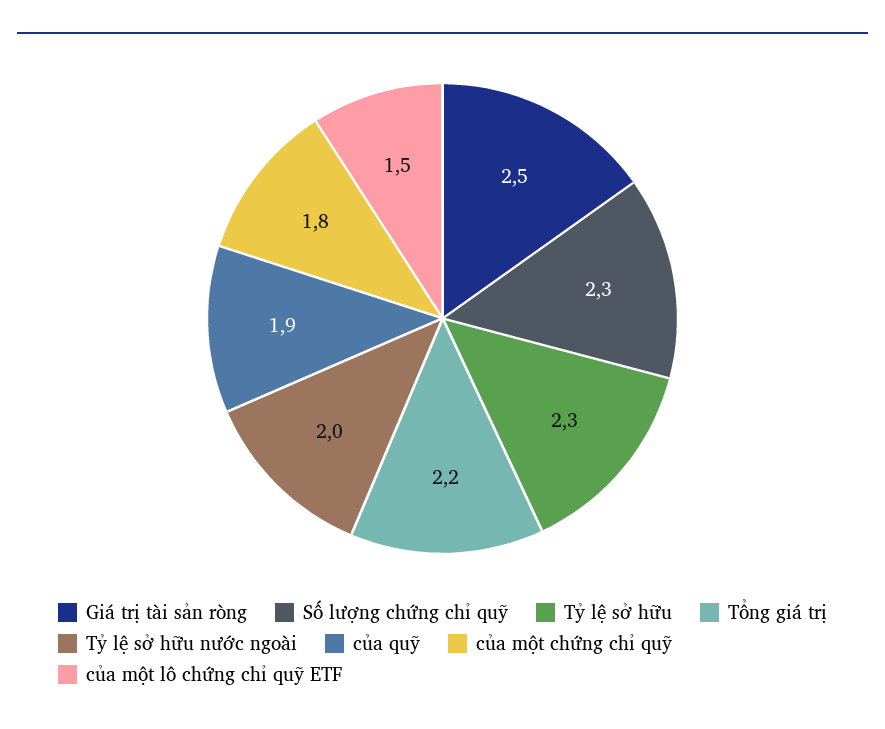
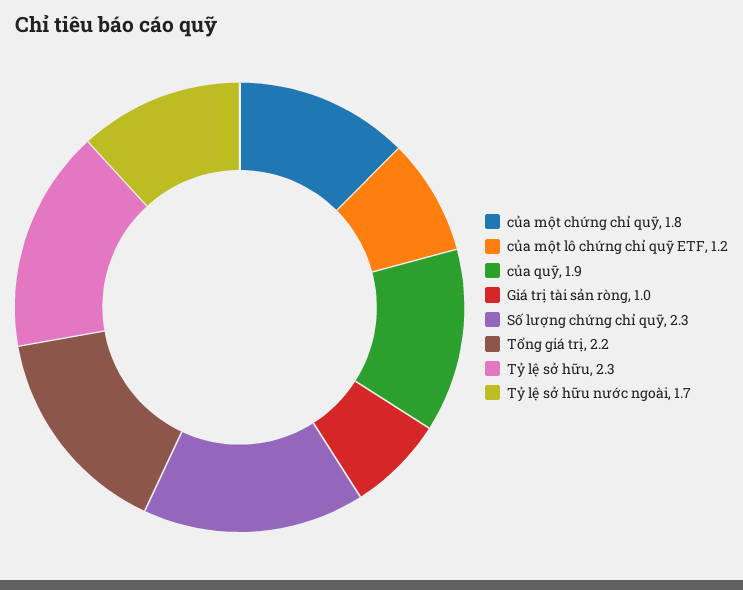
  {
-   "Giá trị tài sản ròng": 2.5,
+   "Giá trị tài sản ròng": 1,
    "Số lượng chứng chỉ quỹ": 2.3,
    "Tỷ lệ sở hữu": 2.3,
    "Tổng giá trị": 2.2,
-   "Tỷ lệ sở hữu nước ngoài": 2,
+   "Tỷ lệ sở hữu nước ngoài": 1.7,
    "của quỹ": 1.9,
    "của một chứng chỉ quỹ": 1.8,
-   "của một lô chứng chỉ quỹ ETF": 1.5
+   "của một lô chứng chỉ quỹ ETF": 1.2
  }

